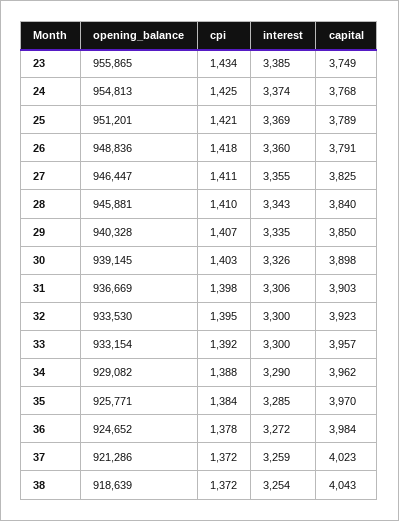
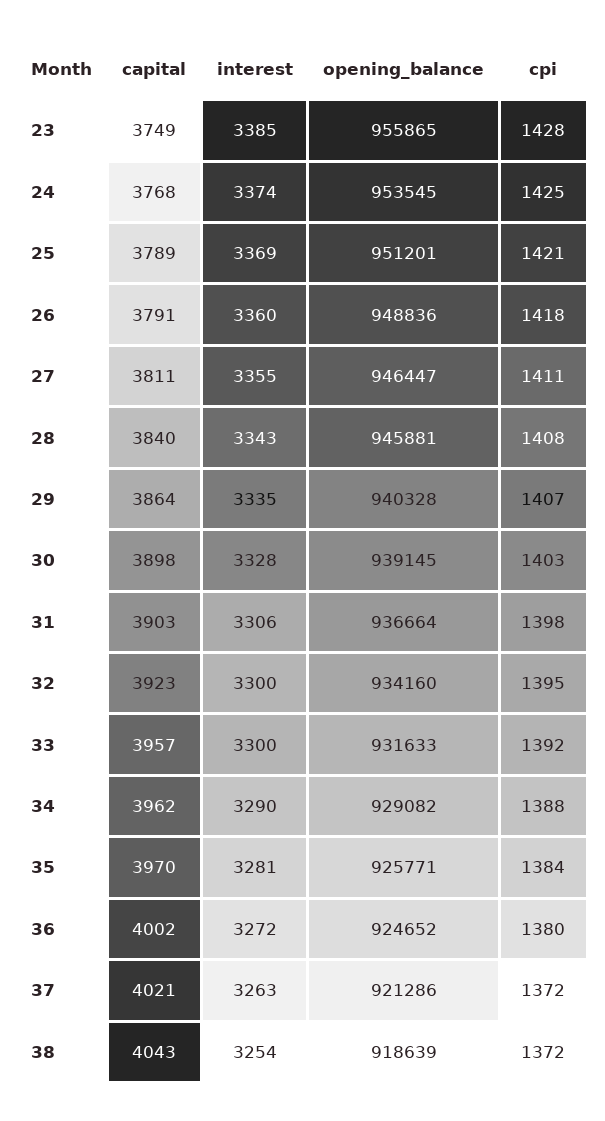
  {
    "opening_balance": {
      "23": 955865,
-     "24": 954813,
+     "24": 953545,
      "25": 951201,
      "26": 948836,
      "27": 946447,
      "28": 945881,
      "29": 940328,
      "30": 939145,
-     "31": 936669,
+     "31": 936664,
-     "32": 933530,
+     "32": 934160,
-     "33": 933154,
+     "33": 931633,
      "34": 929082,
      "35": 925771,
      "36": 924652,
      "37": 921286,
      "38": 918639
    },
    "cpi": {
-     "23": 1434,
+     "23": 1428,
      "24": 1425,
      "25": 1421,
      "26": 1418,
      "27": 1411,
-     "28": 1410,
+     "28": 1408,
      "29": 1407,
      "30": 1403,
      "31": 1398,
      "32": 1395,
      "33": 1392,
      "34": 1388,
      "35": 1384,
-     "36": 1378,
+     "36": 1380,
      "37": 1372,
      "38": 1372
    },
    "interest": {
      "23": 3385,
      "24": 3374,
      "25": 3369,
      "26": 3360,
      "27": 3355,
      "28": 3343,
      "29": 3335,
-     "30": 3326,
+     "30": 3328,
      "31": 3306,
      "32": 3300,
      "33": 3300,
      "34": 3290,
-     "35": 3285,
+     "35": 3281,
      "36": 3272,
-     "37": 3259,
+     "37": 3263,
      "38": 3254
    },
    "capital": {
      "23": 3749,
      "24": 3768,
      "25": 3789,
      "26": 3791,
-     "27": 3825,
+     "27": 3811,
      "28": 3840,
-     "29": 3850,
+     "29": 3864,
      "30": 3898,
      "31": 3903,
      "32": 3923,
      "33": 3957,
      "34": 3962,
      "35": 3970,
-     "36": 3984,
+     "36": 4002,
-     "37": 4023,
+     "37": 4021,
      "38": 4043
    }
  }

